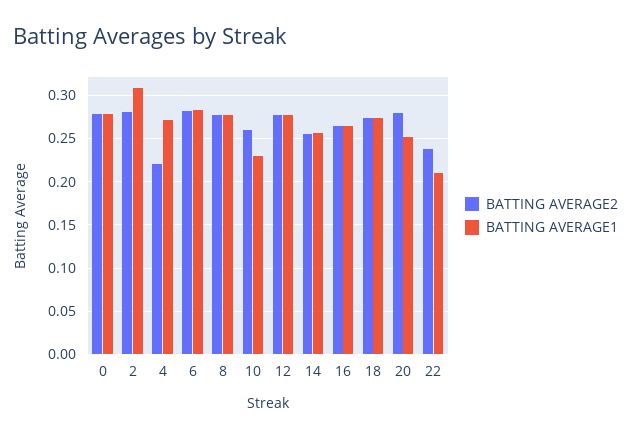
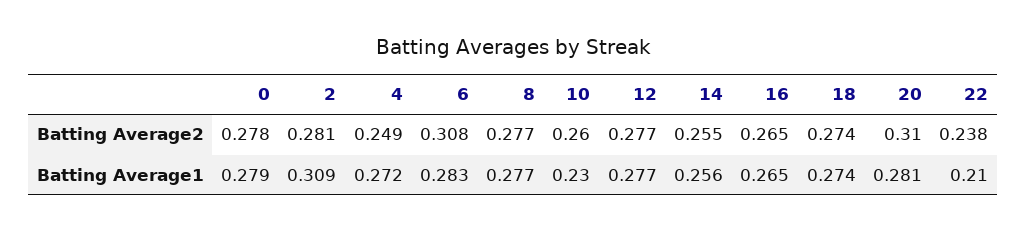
  {
    "BATTING AVERAGE2": {
      "0": 0.278,
      "2": 0.281,
-     "4": 0.22,
+     "4": 0.249,
-     "6": 0.28,
+     "6": 0.308,
      "8": 0.277,
      "10": 0.26,
      "12": 0.277,
      "14": 0.255,
      "16": 0.265,
      "18": 0.274,
-     "20": 0.28,
+     "20": 0.31,
      "22": 0.238
    },
    "BATTING AVERAGE1": {
      "0": 0.279,
      "2": 0.309,
      "4": 0.272,
      "6": 0.283,
      "8": 0.277,
      "10": 0.23,
      "12": 0.277,
      "14": 0.256,
      "16": 0.265,
      "18": 0.274,
-     "20": 0.25,
+     "20": 0.281,
      "22": 0.21
    }
  }

